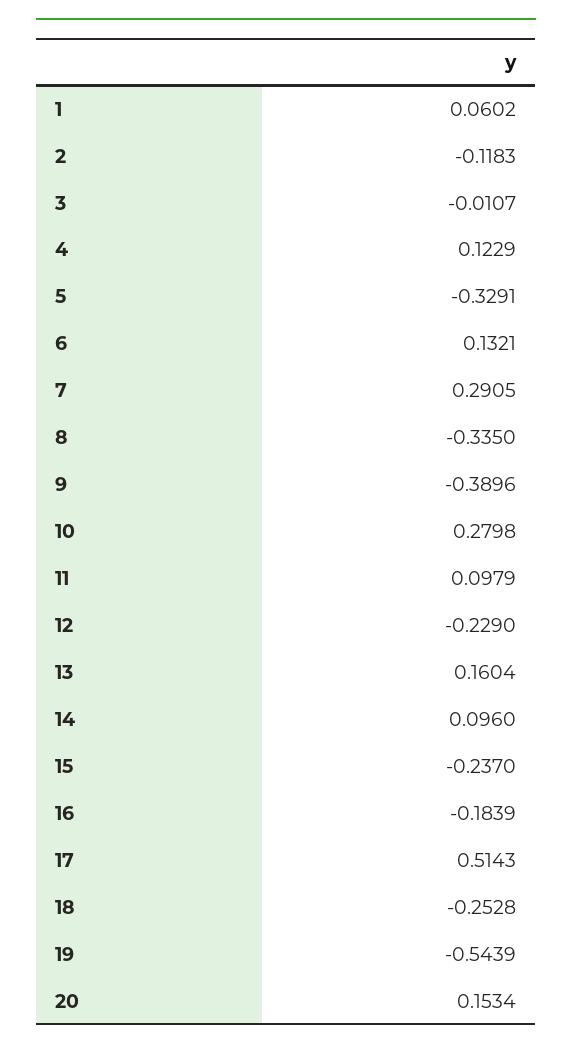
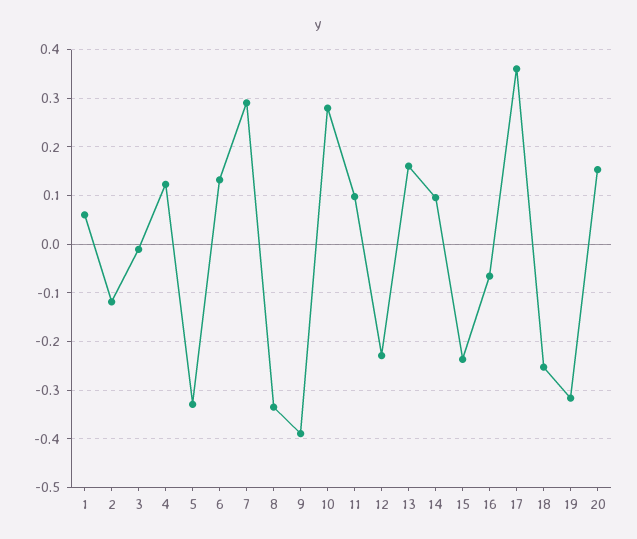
  {
    "1": 0.0602,
    "2": -0.1183,
    "3": -0.0107,
    "4": 0.1229,
    "5": -0.3291,
    "6": 0.1321,
    "7": 0.2905,
    "8": -0.335,
    "9": -0.3896,
    "10": 0.2798,
    "11": 0.0979,
    "12": -0.229,
    "13": 0.1604,
    "14": 0.096,
    "15": -0.237,
-   "16": -0.1839,
+   "16": -0.06,
-   "17": 0.5143,
+   "17": 0.36,
    "18": -0.2528,
-   "19": -0.5439,
+   "19": -0.32,
    "20": 0.1534
  }

